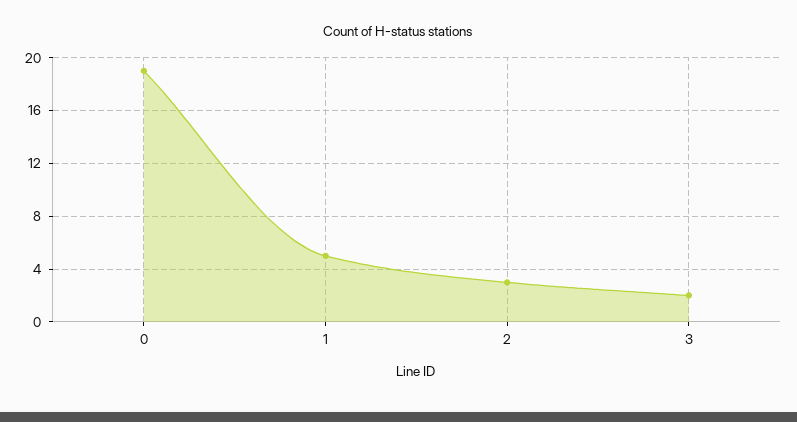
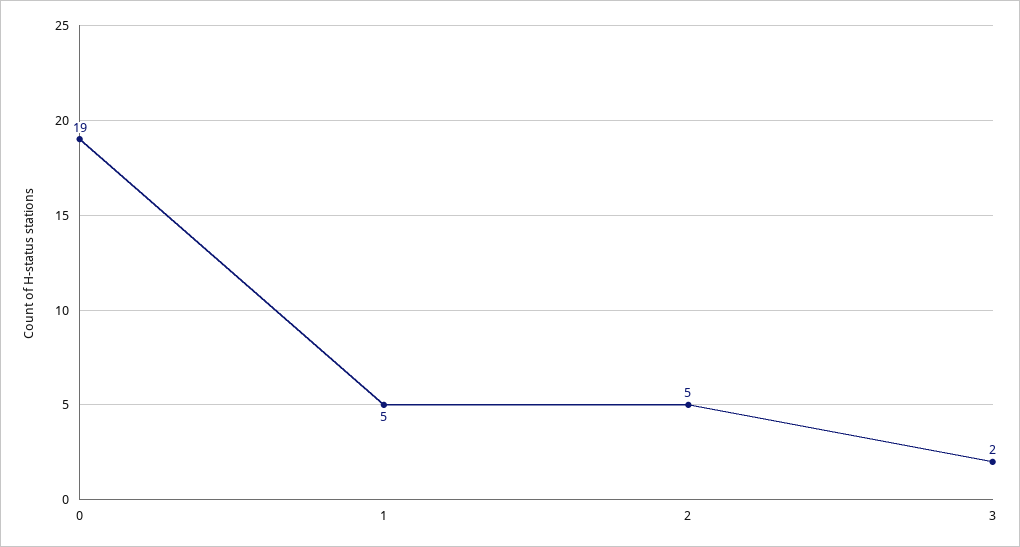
  {
    "0": 19,
    "1": 5,
-   "2": 3,
+   "2": 5,
    "3": 2
  }

